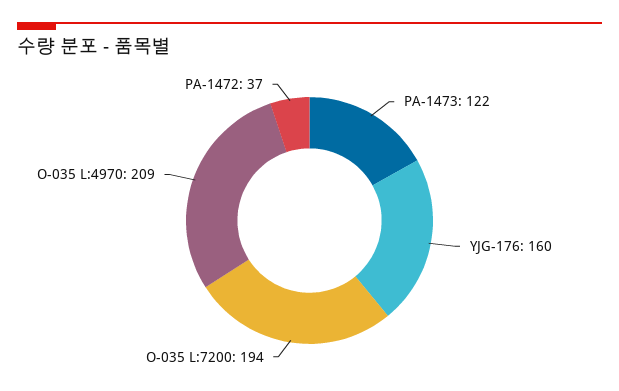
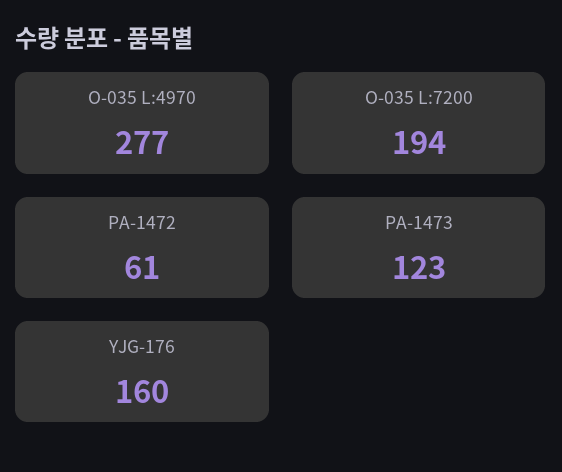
  {
-   "PA-1473": 122,
+   "PA-1473": 123,
    "YJG-176": 160,
    "O-035 L:7200": 194,
-   "O-035 L:4970": 209,
+   "O-035 L:4970": 277,
-   "PA-1472": 37
+   "PA-1472": 61
  }

